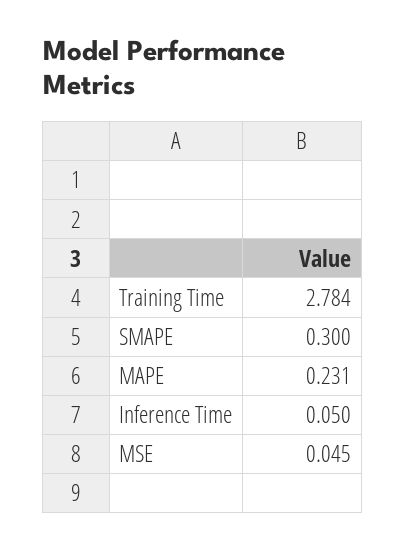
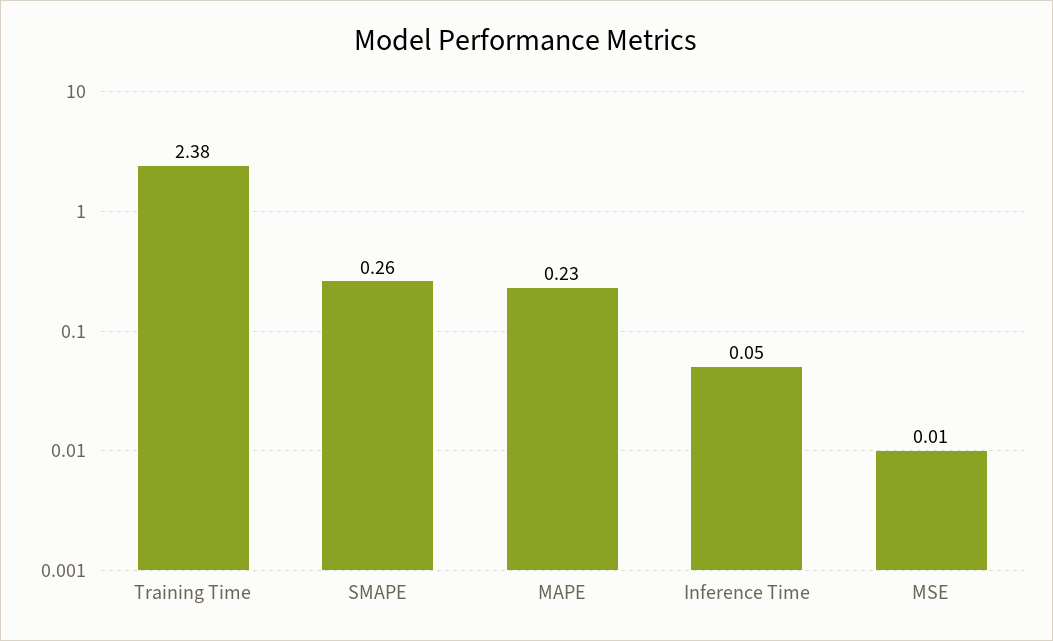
  {
-   "Training Time": 2.784,
+   "Training Time": 2.38,
-   "SMAPE": 0.3,
+   "SMAPE": 0.26,
    "MAPE": 0.231,
    "Inference Time": 0.05,
-   "MSE": 0.045
+   "MSE": 0.01
  }

